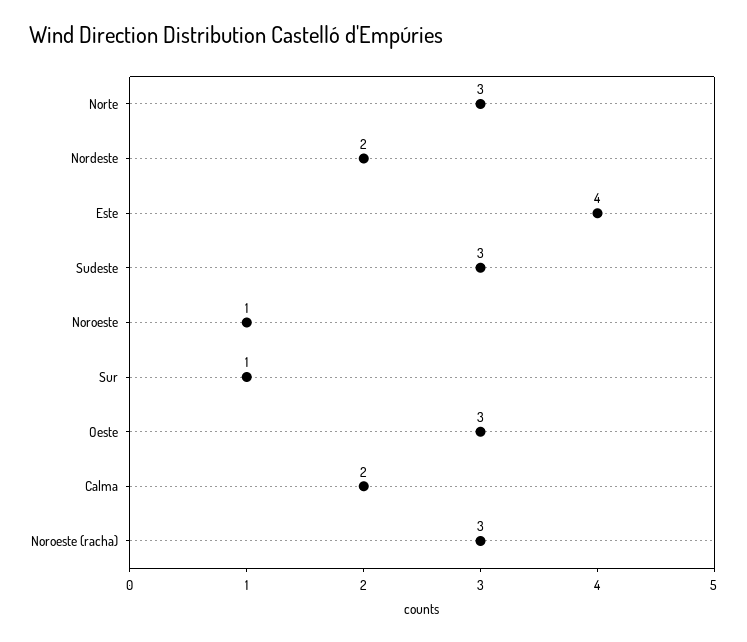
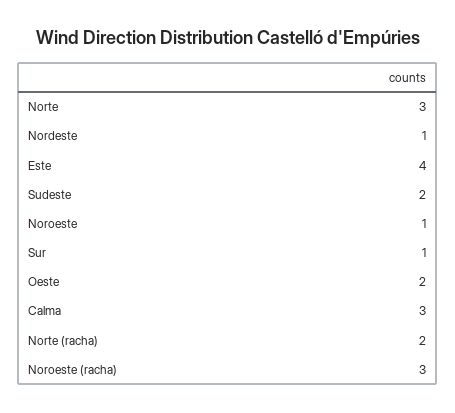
  {
    "Norte": 3,
-   "Nordeste": 2,
+   "Nordeste": 1,
    "Este": 4,
-   "Sudeste": 3,
+   "Sudeste": 2,
    "Noroeste": 1,
    "Sur": 1,
-   "Oeste": 3,
+   "Oeste": 2,
-   "Calma": 2,
+   "Calma": 3,
-   "Noroeste (racha)": 3
+   "Noroeste (racha)": 3,
+   "Norte (racha)": 2
  }

